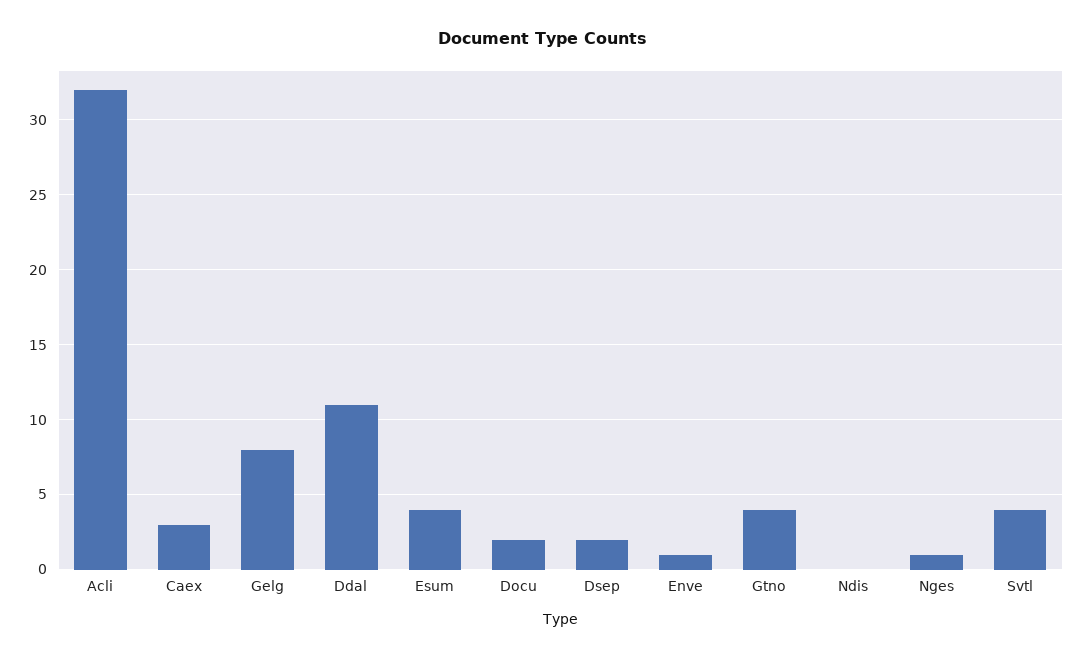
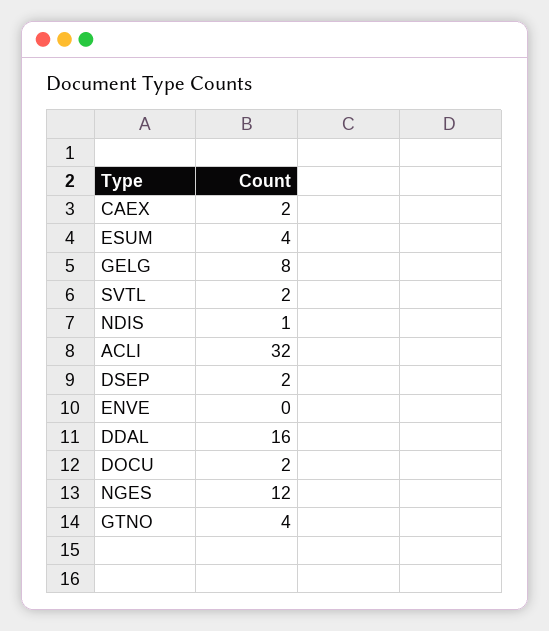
  {
    "Acli": 32,
-   "Caex": 3,
+   "Caex": 2,
    "Gelg": 8,
-   "Ddal": 11,
+   "Ddal": 16,
    "Esum": 4,
    "Docu": 2,
    "Dsep": 2,
-   "Enve": 1,
+   "Enve": 0,
    "Gtno": 4,
-   "Ndis": 0,
+   "Ndis": 1,
-   "Nges": 1,
+   "Nges": 12,
-   "Svtl": 4
+   "Svtl": 2
  }

